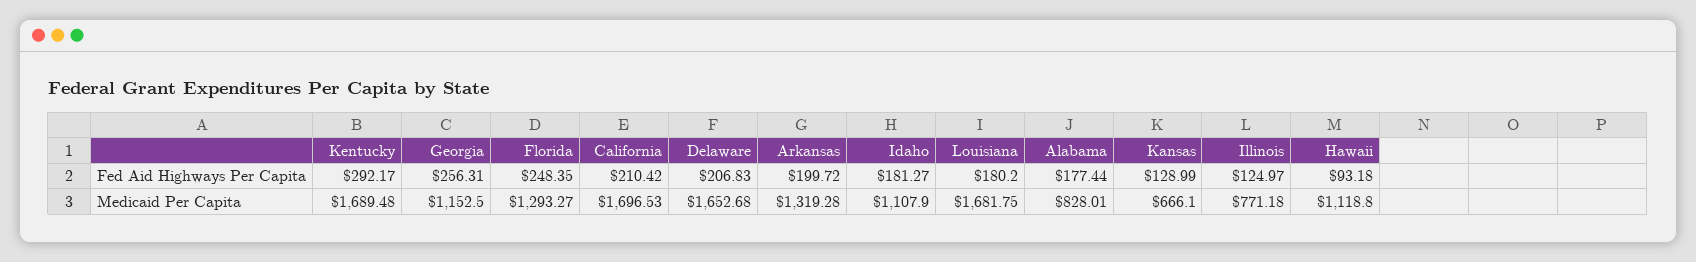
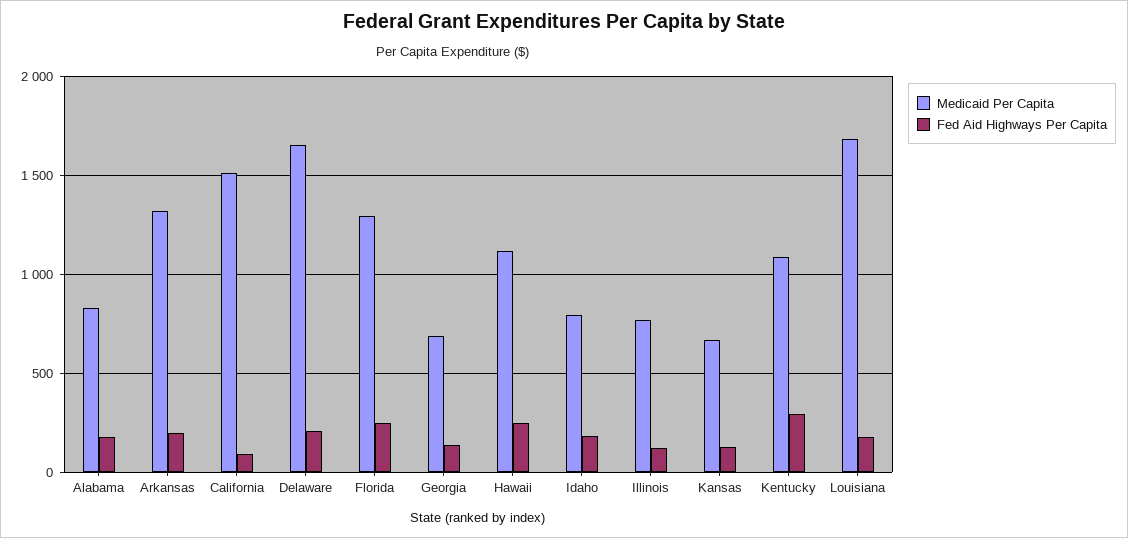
  {
    "Fed Aid Highways Per Capita": {
      "Kentucky": 292.17,
-     "Georgia": 256.31,
+     "Georgia": 150,
      "Florida": 248.35,
-     "California": 210.42,
+     "California": 100,
      "Delaware": 206.83,
      "Arkansas": 199.72,
      "Idaho": 181.27,
      "Louisiana": 180.2,
      "Alabama": 177.44,
      "Kansas": 128.99,
      "Illinois": 124.97,
-     "Hawaii": 93.18
+     "Hawaii": 250
    },
    "Medicaid Per Capita": {
-     "Kentucky": 1689.48,
+     "Kentucky": 1100,
-     "Georgia": 1152.5,
+     "Georgia": 700,
      "Florida": 1293.27,
-     "California": 1696.53,
+     "California": 1500,
      "Delaware": 1652.68,
      "Arkansas": 1319.28,
-     "Idaho": 1107.9,
+     "Idaho": 800,
      "Louisiana": 1681.75,
      "Alabama": 828.01,
      "Kansas": 666.1,
      "Illinois": 771.18,
      "Hawaii": 1118.8
    }
  }

